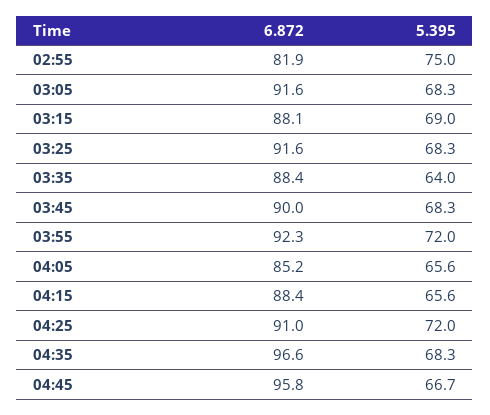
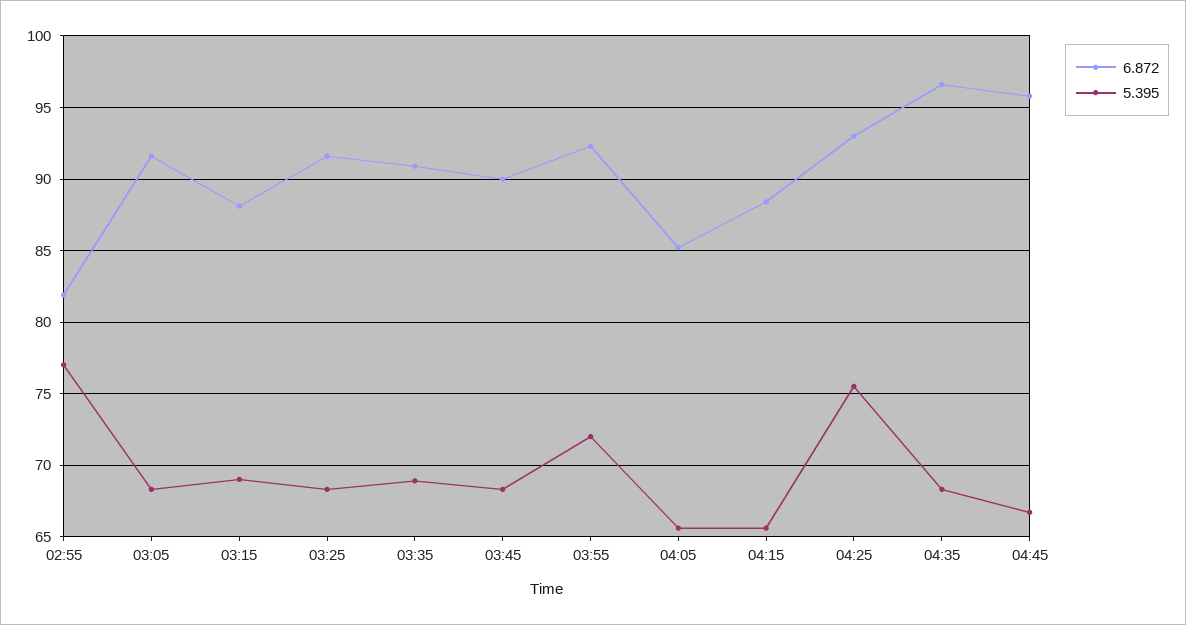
  {
    "6.872": {
      "02:55": 81.9,
      "03:05": 91.6,
      "03:15": 88.1,
      "03:25": 91.6,
-     "03:35": 88.4,
+     "03:35": 91,
      "03:45": 90,
      "03:55": 92.3,
      "04:05": 85.2,
      "04:15": 88.4,
-     "04:25": 91,
+     "04:25": 93,
      "04:35": 96.6,
      "04:45": 95.8
    },
    "5.395": {
-     "02:55": 75,
+     "02:55": 77,
      "03:05": 68.3,
      "03:15": 69,
      "03:25": 68.3,
-     "03:35": 64,
+     "03:35": 69,
      "03:45": 68.3,
      "03:55": 72,
      "04:05": 65.6,
      "04:15": 65.6,
-     "04:25": 72,
+     "04:25": 75.5,
      "04:35": 68.3,
      "04:45": 66.7
    }
  }

